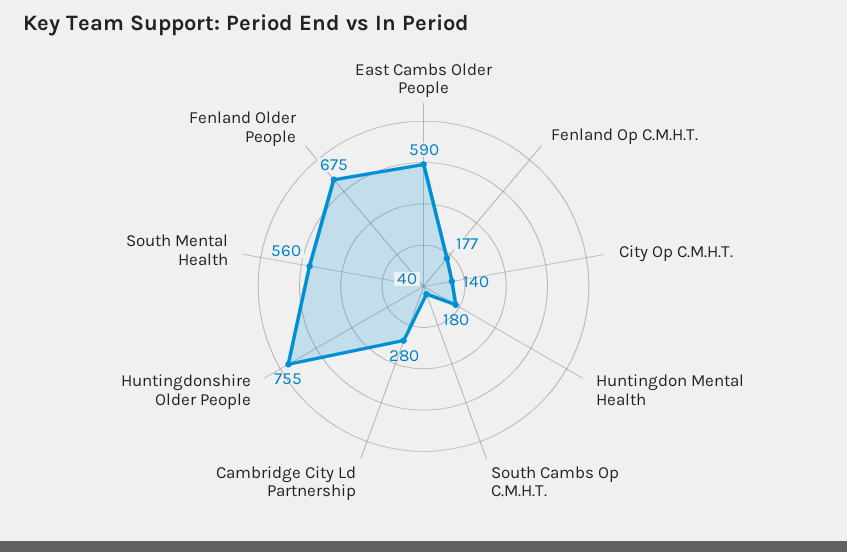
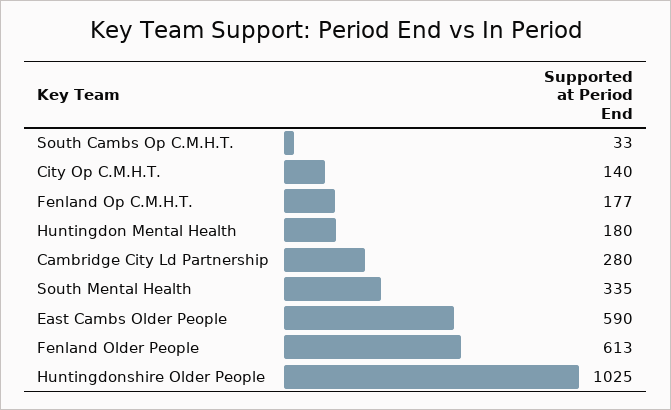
  {
    "East Cambs Older People": 590,
    "Fenland Op C.M.H.T.": 177,
    "City Op C.M.H.T.": 140,
    "Huntingdon Mental Health": 180,
-   "South Cambs Op C.M.H.T.": 40,
+   "South Cambs Op C.M.H.T.": 33,
    "Cambridge City Ld Partnership": 280,
-   "Huntingdonshire Older People": 755,
+   "Huntingdonshire Older People": 1025,
-   "South Mental Health": 560,
+   "South Mental Health": 335,
-   "Fenland Older People": 675
+   "Fenland Older People": 613
  }

